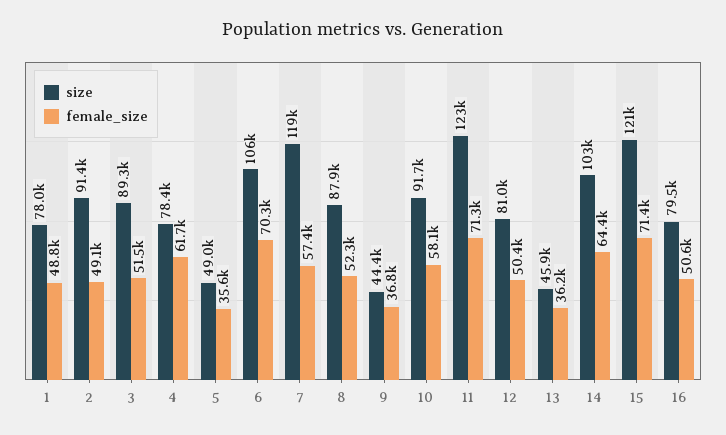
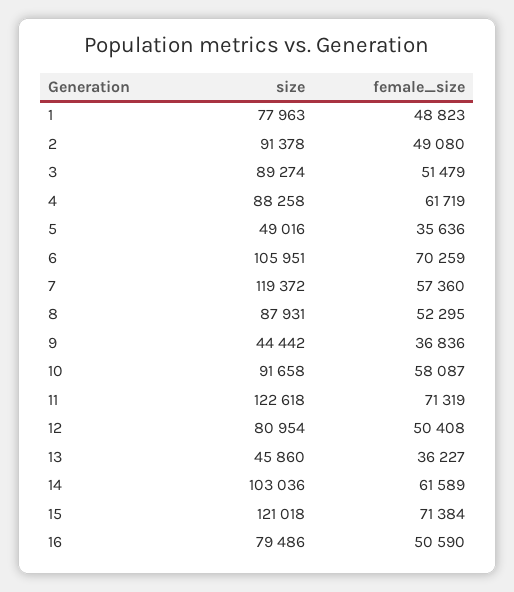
  {
    "size": {
      "1": 77963,
      "2": 91378,
      "3": 89274,
-     "4": 78400,
+     "4": 88258,
      "5": 49016,
      "6": 105951,
      "7": 119372,
      "8": 87931,
      "9": 44442,
      "10": 91658,
      "11": 122618,
      "12": 80954,
      "13": 45860,
      "14": 103036,
      "15": 121018,
      "16": 79486
    },
    "female_size": {
      "1": 48823,
      "2": 49080,
      "3": 51479,
      "4": 61719,
      "5": 35636,
      "6": 70259,
      "7": 57360,
      "8": 52295,
      "9": 36836,
      "10": 58087,
      "11": 71319,
      "12": 50408,
      "13": 36227,
-     "14": 64400,
+     "14": 61589,
      "15": 71384,
      "16": 50590
    }
  }

